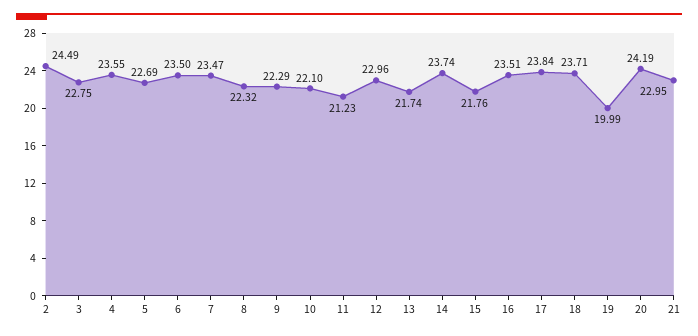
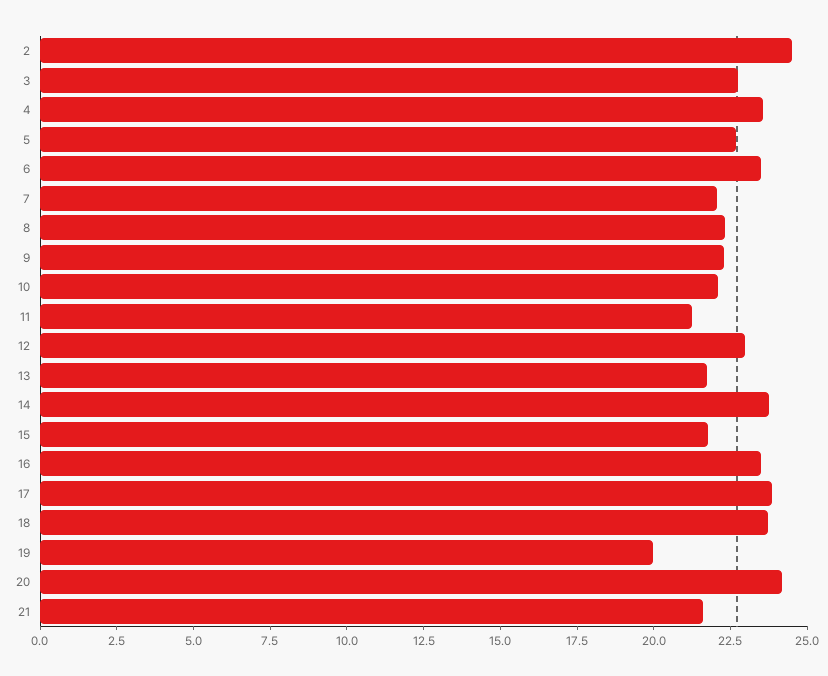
  {
    "2": 24.49,
    "3": 22.75,
    "4": 23.55,
    "5": 22.69,
    "6": 23.5,
-   "7": 23.47,
+   "7": 22,
    "8": 22.32,
    "9": 22.29,
    "10": 22.1,
    "11": 21.23,
    "12": 22.96,
    "13": 21.74,
    "14": 23.74,
    "15": 21.76,
    "16": 23.51,
    "17": 23.84,
    "18": 23.71,
    "19": 19.99,
    "20": 24.19,
-   "21": 22.95
+   "21": 21.5
  }

